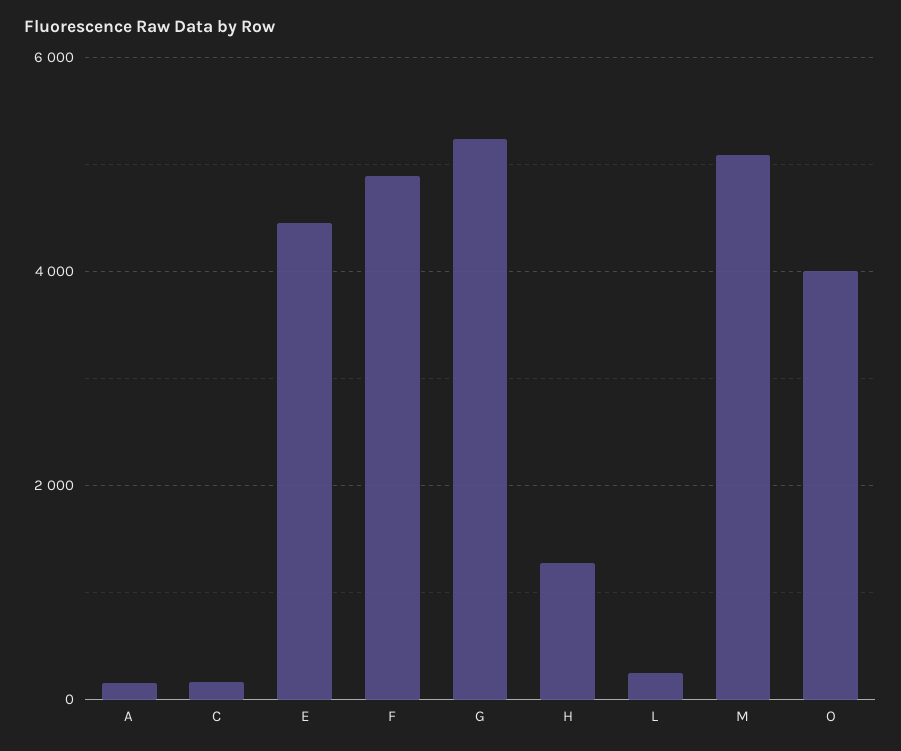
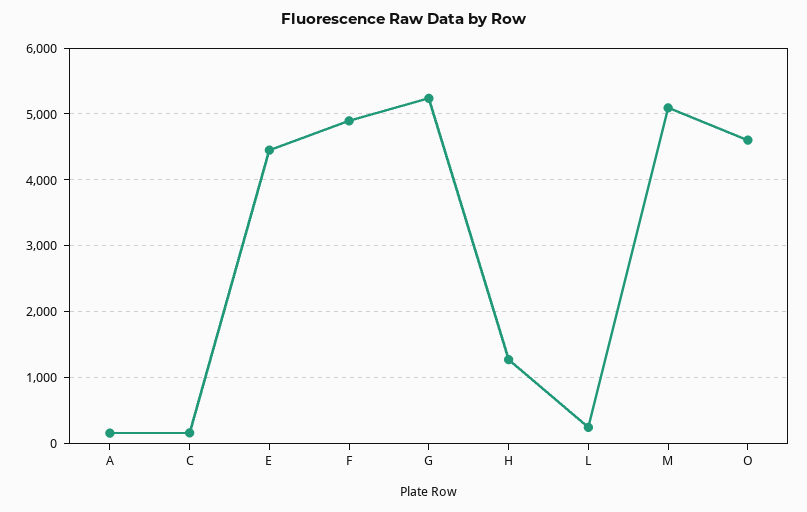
  {
    "A": 200,
    "C": 200,
    "E": 4500,
    "F": 4900,
    "G": 5200,
    "H": 1300,
    "L": 200,
    "M": 5100,
-   "O": 4000
+   "O": 4600
  }

